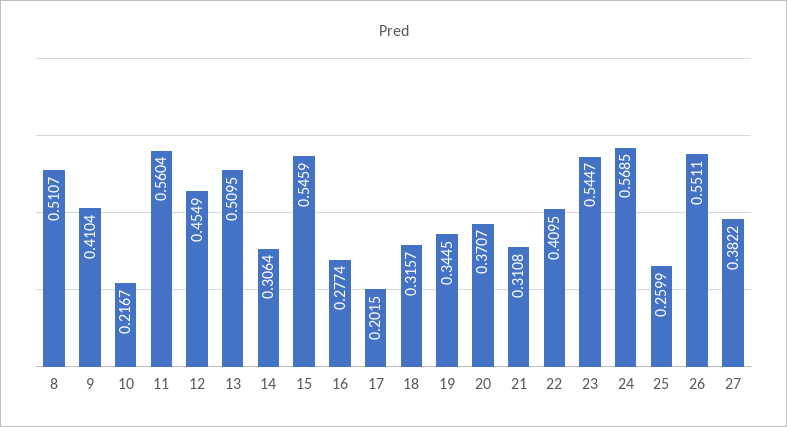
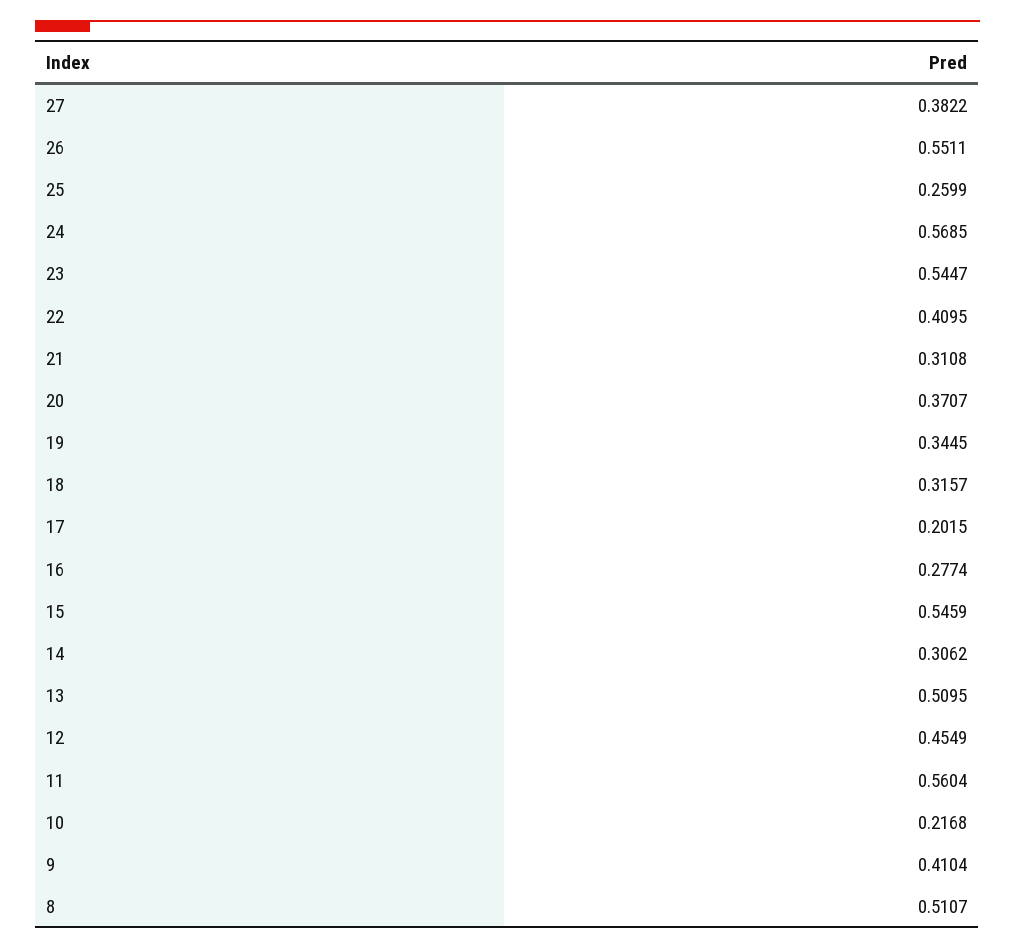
  {
    "8": 0.5107,
    "9": 0.4104,
-   "10": 0.2167,
+   "10": 0.2168,
    "11": 0.5604,
    "12": 0.4549,
    "13": 0.5095,
-   "14": 0.3064,
+   "14": 0.3062,
    "15": 0.5459,
    "16": 0.2774,
    "17": 0.2015,
    "18": 0.3157,
    "19": 0.3445,
    "20": 0.3707,
    "21": 0.3108,
    "22": 0.4095,
    "23": 0.5447,
    "24": 0.5685,
    "25": 0.2599,
    "26": 0.5511,
    "27": 0.3822
  }

